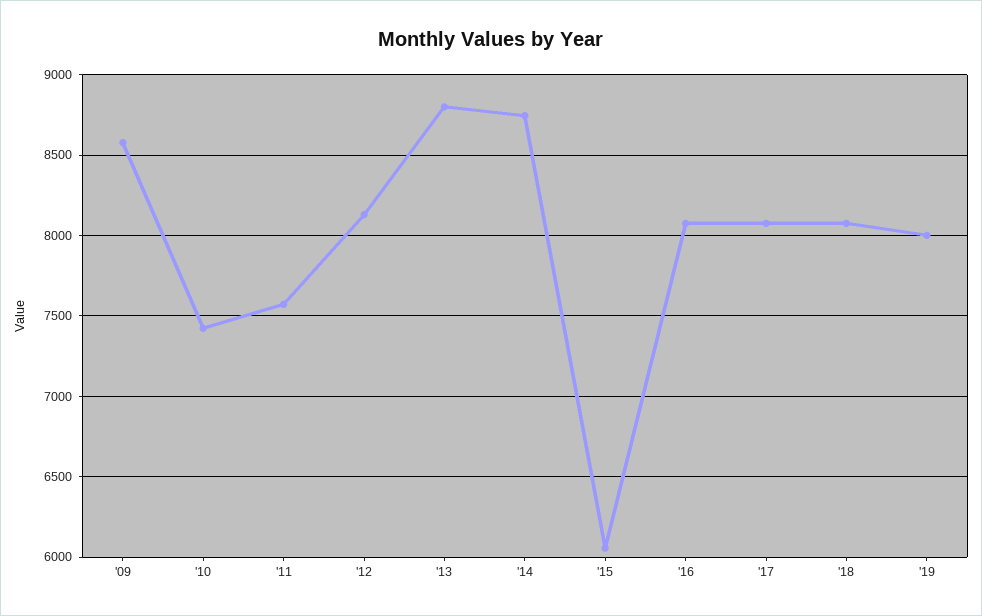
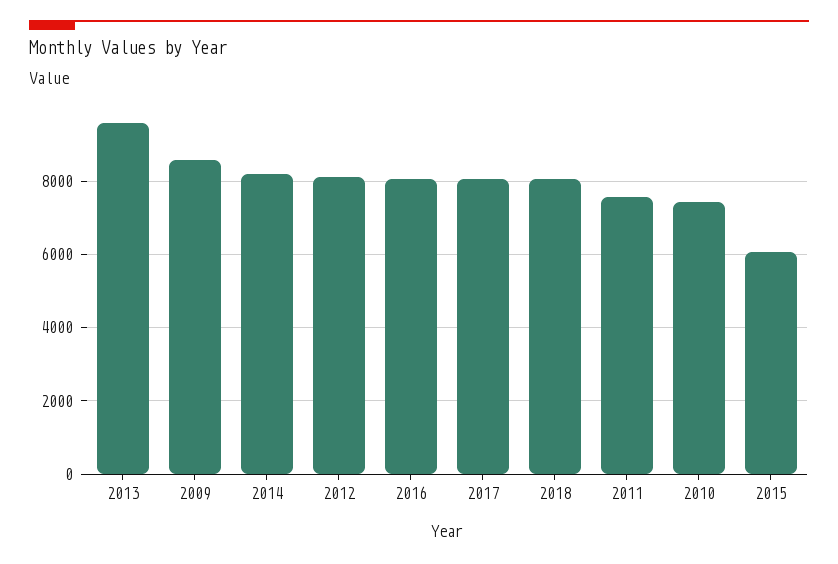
  {
    "'09": 8600,
    "'10": 7400,
    "'11": 7550,
    "'12": 8150,
-   "'13": 8800,
+   "'13": 9600,
-   "'14": 8750,
+   "'14": 8200,
    "'15": 6050,
    "'16": 8100,
    "'17": 8100,
-   "'18": 8100,
+   "'18": 8100
-   "'19": 8000
  }

